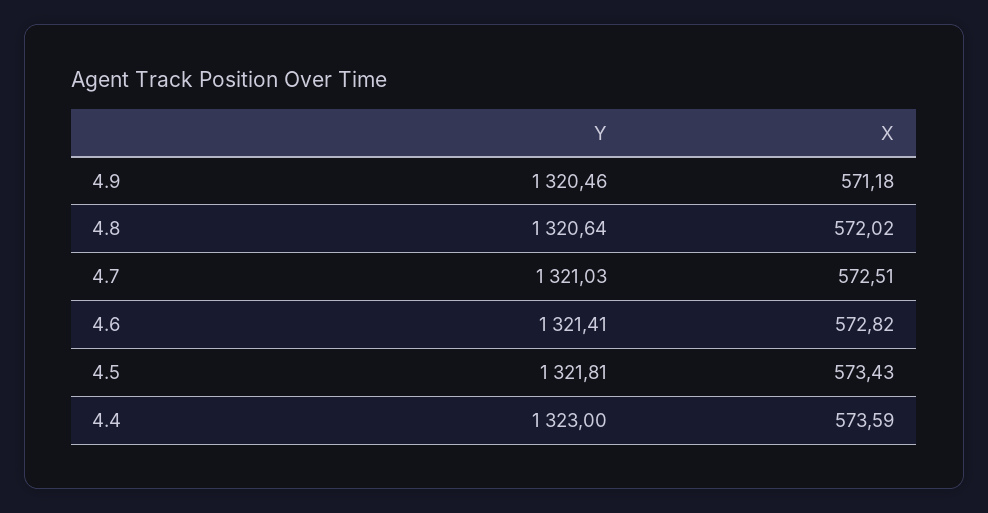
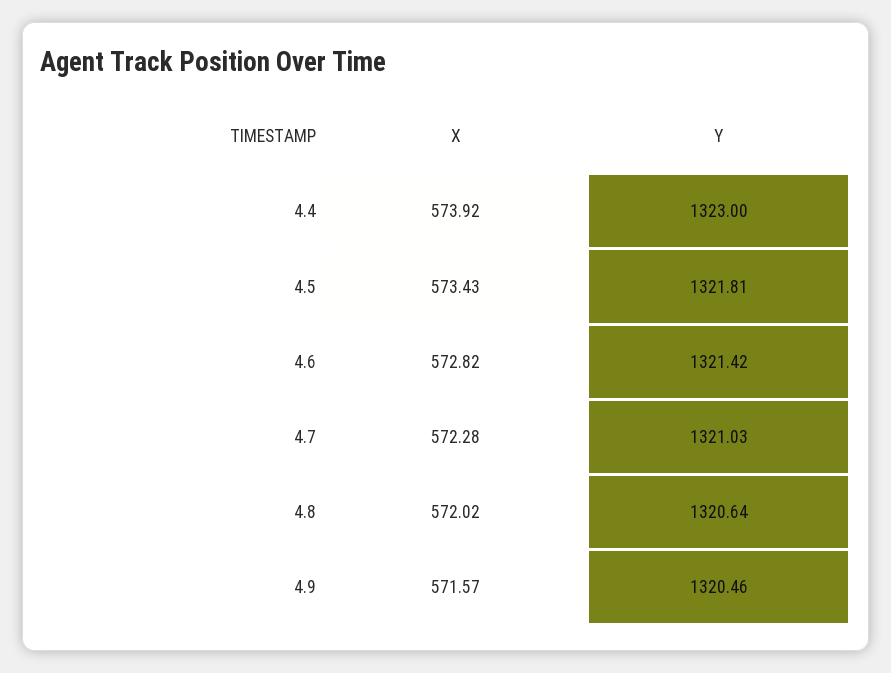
  {
    "Y": {
      "4.9": 1320.46,
      "4.8": 1320.64,
      "4.7": 1321.03,
-     "4.6": 1321.41,
+     "4.6": 1321.42,
      "4.5": 1321.81,
      "4.4": 1323
    },
    "X": {
-     "4.9": 571.18,
+     "4.9": 571.57,
      "4.8": 572.02,
-     "4.7": 572.51,
+     "4.7": 572.28,
      "4.6": 572.82,
      "4.5": 573.43,
-     "4.4": 573.59
+     "4.4": 573.92
    }
  }

